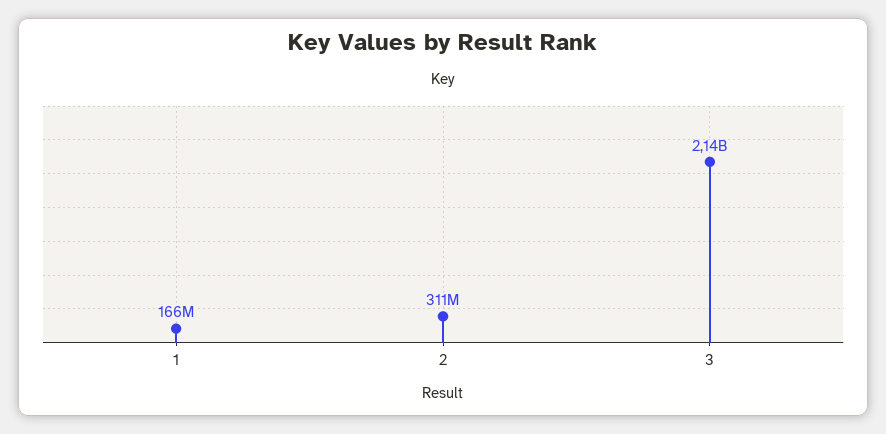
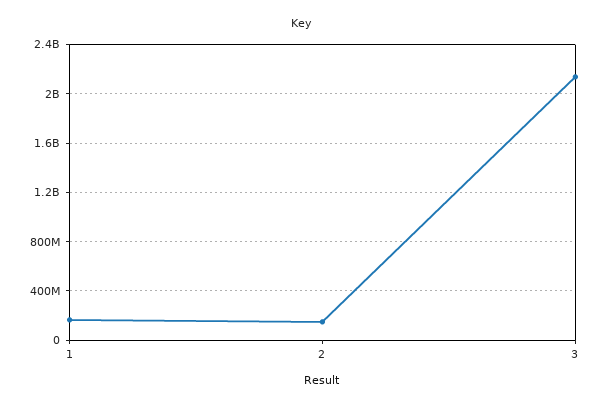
  {
    "1": 166000000,
-   "2": 311000000,
+   "2": 150000000,
    "3": 2140000000
  }

